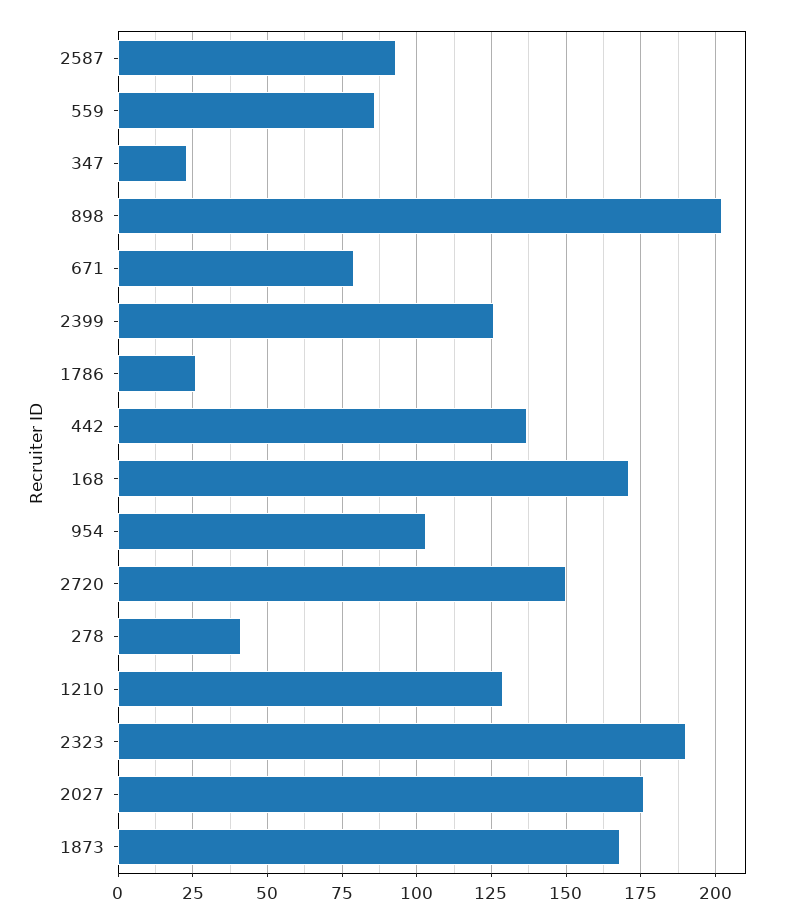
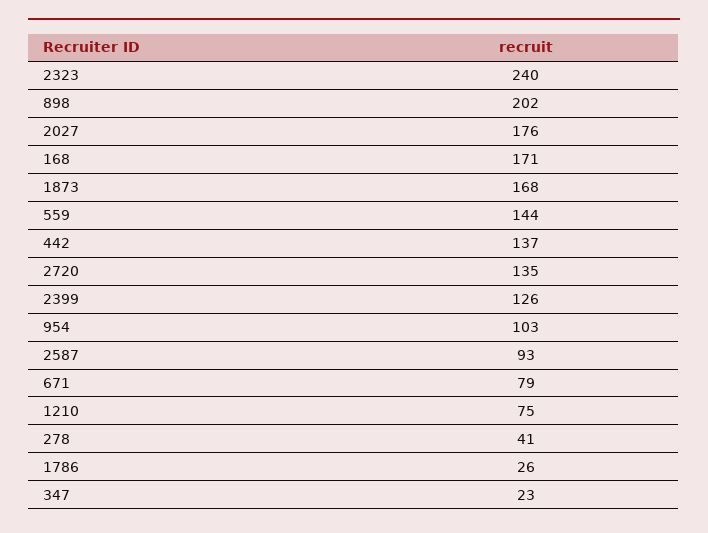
  {
    "2587": 93,
-   "559": 85,
+   "559": 144,
    "347": 23,
    "898": 202,
    "671": 79,
    "2399": 126,
    "1786": 26,
    "442": 137,
    "168": 171,
    "954": 103,
-   "2720": 150,
+   "2720": 135,
    "278": 41,
-   "1210": 130,
+   "1210": 75,
-   "2323": 190,
+   "2323": 240,
    "2027": 176,
    "1873": 168
  }

